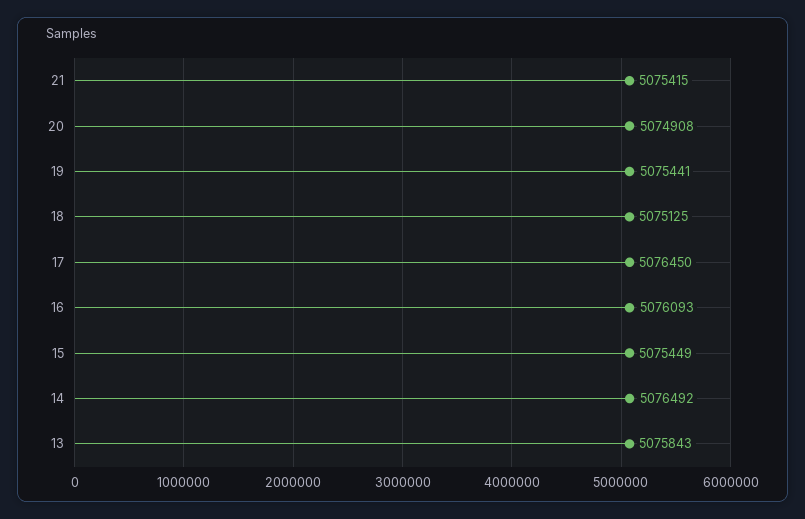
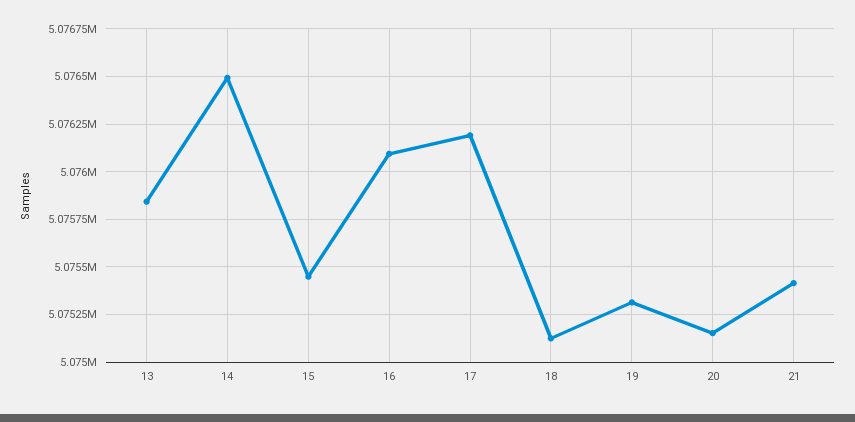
  {
    "21": 5075415,
-   "20": 5074908,
+   "20": 5075150,
-   "19": 5075441,
+   "19": 5075300,
    "18": 5075125,
-   "17": 5076450,
+   "17": 5076200,
    "16": 5076093,
    "15": 5075449,
    "14": 5076492,
    "13": 5075843
  }

